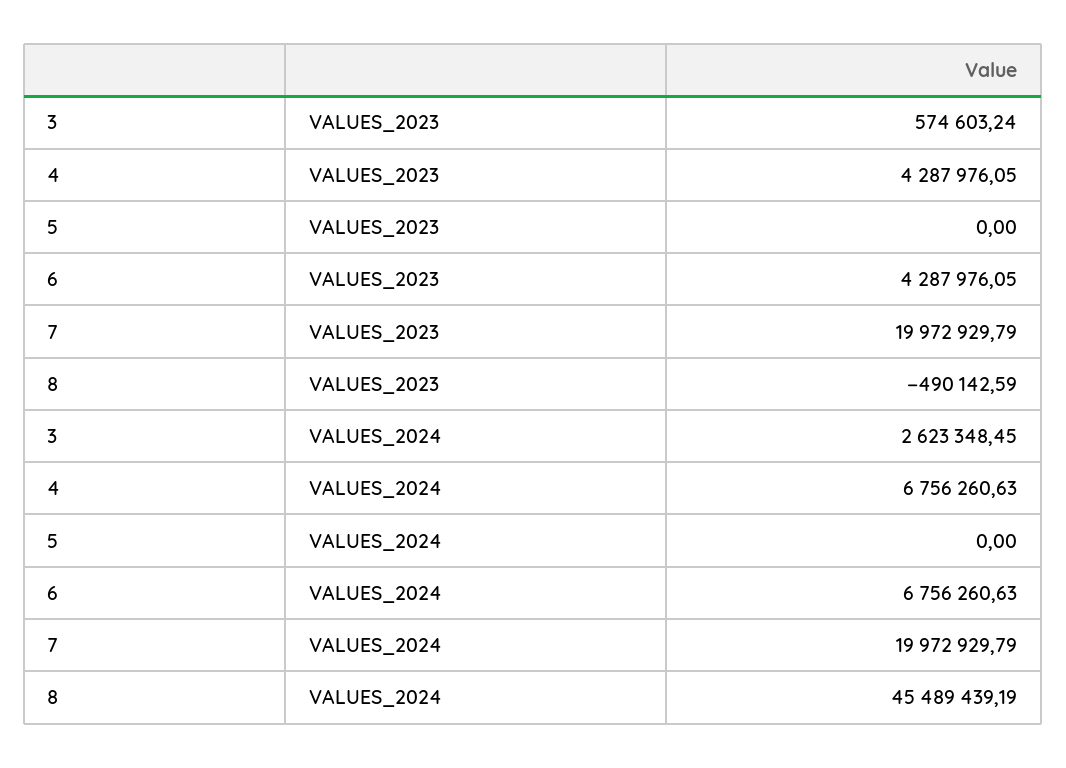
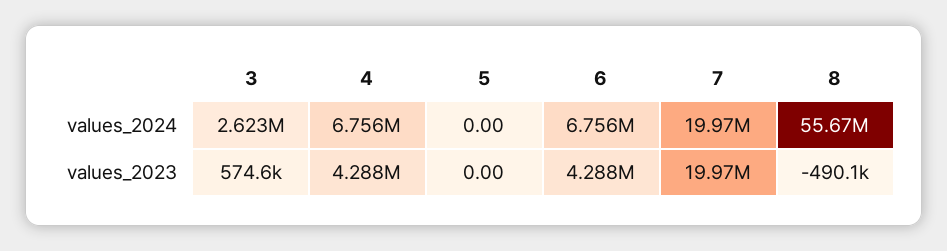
  {
    "3": {
      "VALUES_2023": 574603.24,
      "VALUES_2024": 2623348.45
    },
    "4": {
      "VALUES_2023": 4287976.05,
      "VALUES_2024": 6756260.63
    },
    "5": {
      "VALUES_2023": 0,
      "VALUES_2024": 0
    },
    "6": {
      "VALUES_2023": 4287976.05,
      "VALUES_2024": 6756260.63
    },
    "7": {
      "VALUES_2023": 19972929.79,
      "VALUES_2024": 19972929.79
    },
    "8": {
      "VALUES_2023": -490142.59,
-     "VALUES_2024": 45489439.19
+     "VALUES_2024": 55670000
    }
  }

